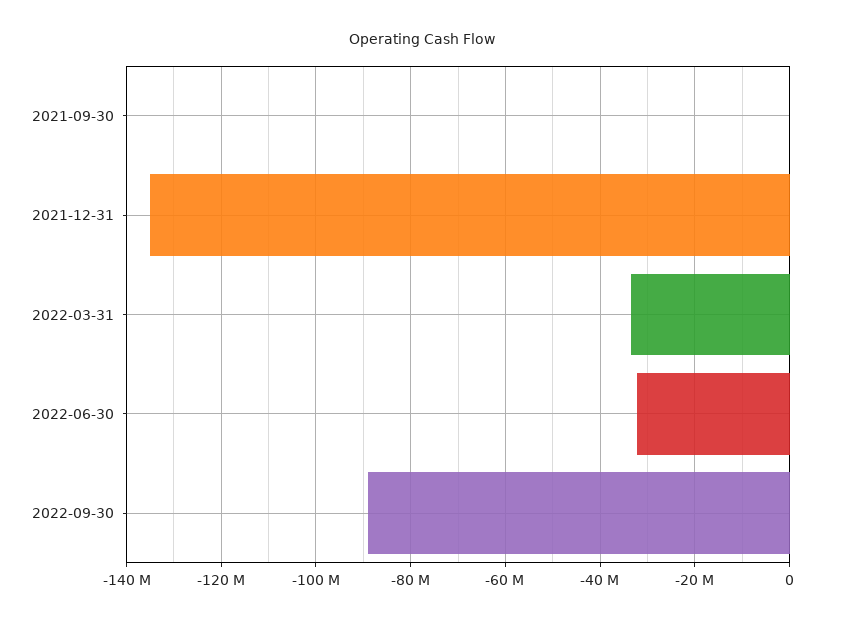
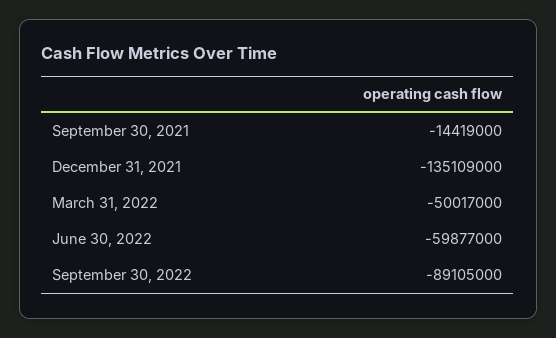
  {
-   "2021-09-30": 0,
+   "2021-09-30": -14419000,
    "2021-12-31": -135109000,
-   "2022-03-31": -34000000,
+   "2022-03-31": -50017000,
-   "2022-06-30": -32000000,
+   "2022-06-30": -59877000,
    "2022-09-30": -89105000
  }

